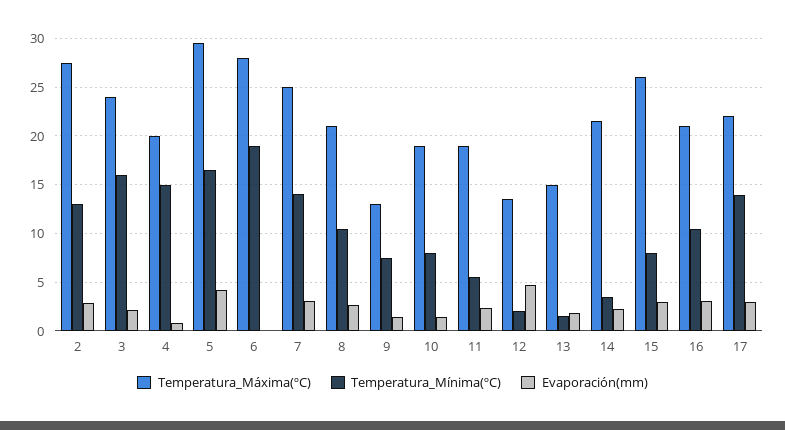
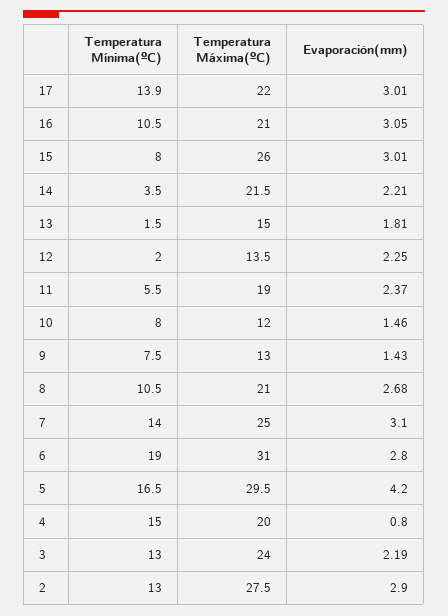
  {
    "Temperatura_Máxima(ºC)": {
      "2": 27.5,
      "3": 24,
      "4": 20,
      "5": 29.5,
-     "6": 28,
+     "6": 31,
      "7": 25,
      "8": 21,
      "9": 13,
-     "10": 19,
+     "10": 12,
      "11": 19,
      "12": 13.5,
      "13": 15,
      "14": 21.5,
      "15": 26,
      "16": 21,
      "17": 22
    },
    "Temperatura_Mínima(ºC)": {
      "2": 13,
-     "3": 16,
+     "3": 13,
      "4": 15,
      "5": 16.5,
      "6": 19,
      "7": 14,
      "8": 10.5,
      "9": 7.5,
      "10": 8,
      "11": 5.5,
      "12": 2,
      "13": 1.5,
      "14": 3.5,
      "15": 8,
      "16": 10.5,
      "17": 13.9
    },
    "Evaporación(mm)": {
      "2": 2.9,
      "3": 2.19,
      "4": 0.8,
      "5": 4.2,
-     "6": 0,
+     "6": 2.8,
      "7": 3.1,
      "8": 2.68,
      "9": 1.43,
      "10": 1.46,
      "11": 2.37,
-     "12": 5,
+     "12": 2.25,
      "13": 1.81,
      "14": 2.21,
      "15": 3.01,
      "16": 3.05,
      "17": 3.01
    }
  }

